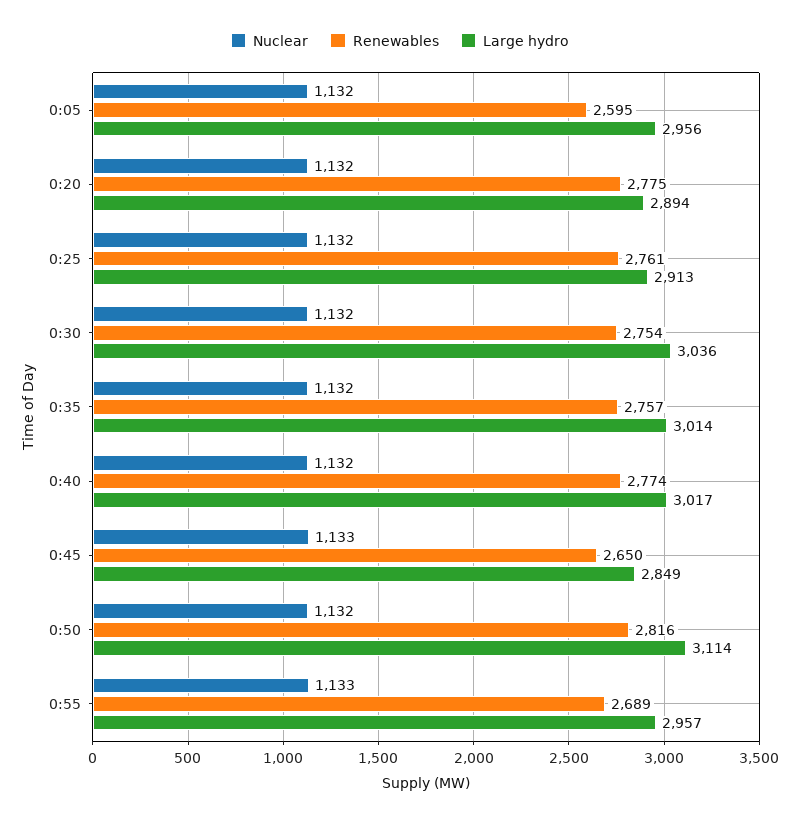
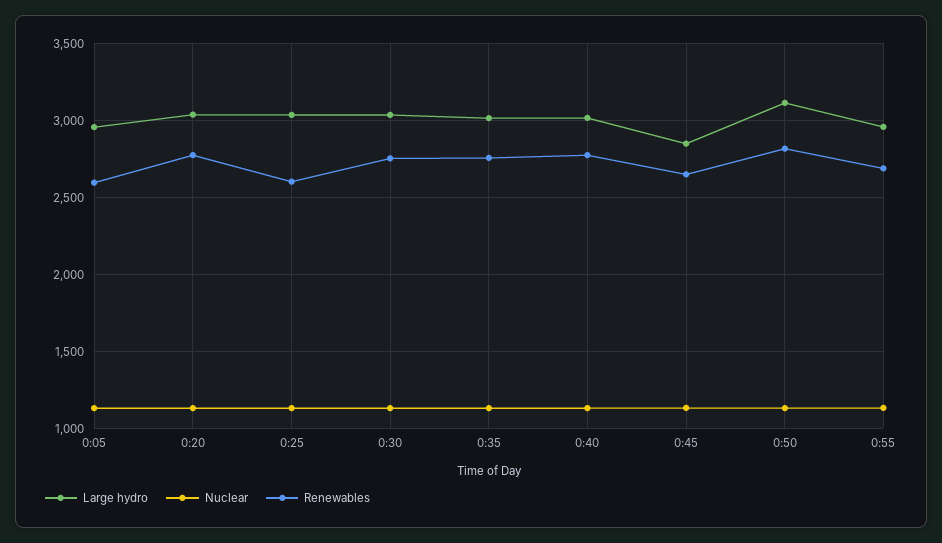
  {
    "Nuclear": {
      "0:05": 1132,
      "0:20": 1132,
      "0:25": 1132,
      "0:30": 1132,
      "0:35": 1132,
      "0:40": 1132,
      "0:45": 1133,
      "0:50": 1132,
      "0:55": 1133
    },
    "Renewables": {
      "0:05": 2595,
      "0:20": 2775,
-     "0:25": 2761,
+     "0:25": 2600,
      "0:30": 2754,
      "0:35": 2757,
      "0:40": 2774,
      "0:45": 2650,
      "0:50": 2816,
      "0:55": 2689
    },
    "Large hydro": {
      "0:05": 2956,
-     "0:20": 2894,
+     "0:20": 3050,
-     "0:25": 2913,
+     "0:25": 3050,
      "0:30": 3036,
      "0:35": 3014,
      "0:40": 3017,
      "0:45": 2849,
      "0:50": 3114,
      "0:55": 2957
    }
  }

